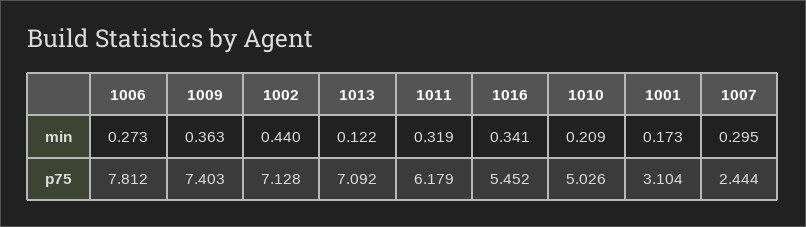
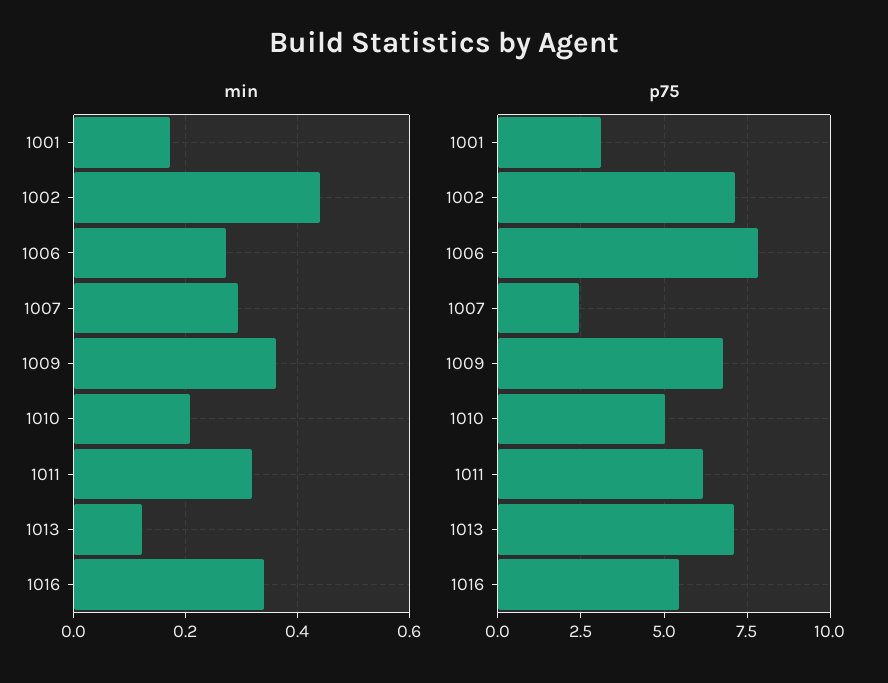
  {
    "min": {
      "1006": 0.273,
      "1009": 0.363,
      "1002": 0.44,
      "1013": 0.122,
      "1011": 0.319,
      "1016": 0.341,
      "1010": 0.209,
      "1001": 0.173,
      "1007": 0.295
    },
    "p75": {
      "1006": 7.812,
-     "1009": 7.403,
+     "1009": 6.75,
      "1002": 7.128,
      "1013": 7.092,
      "1011": 6.179,
      "1016": 5.452,
      "1010": 5.026,
      "1001": 3.104,
      "1007": 2.444
    }
  }

